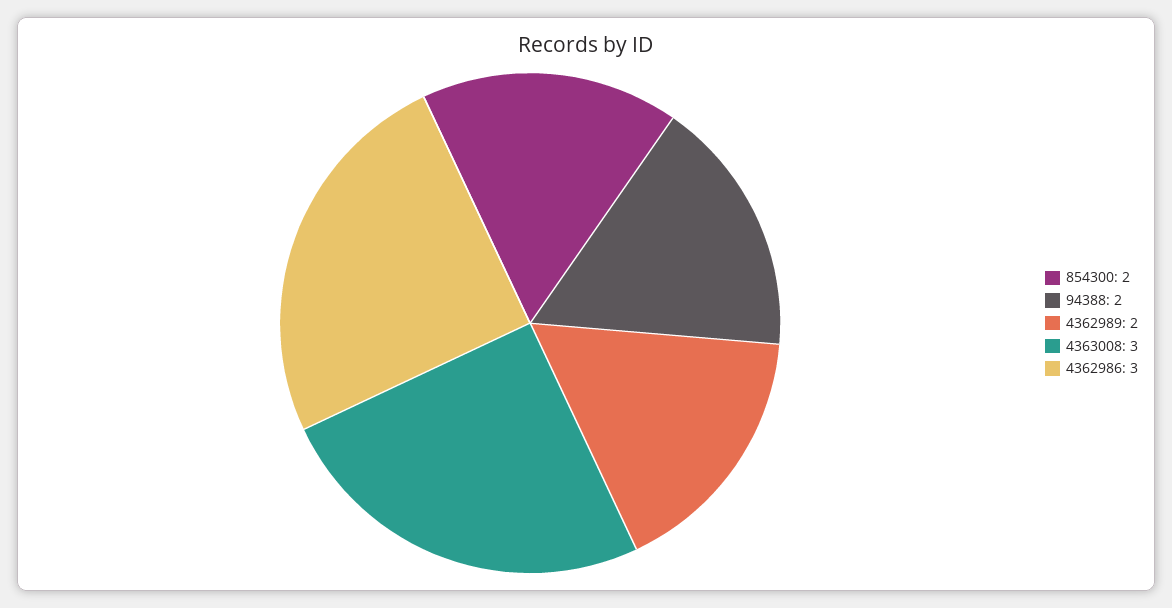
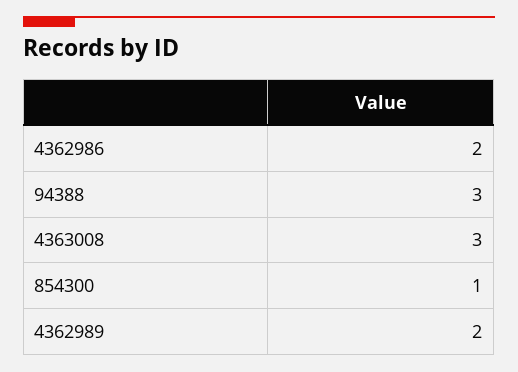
  {
-   "854300": 2,
+   "854300": 1,
-   "94388": 2,
+   "94388": 3,
    "4362989": 2,
    "4363008": 3,
-   "4362986": 3
+   "4362986": 2
  }

